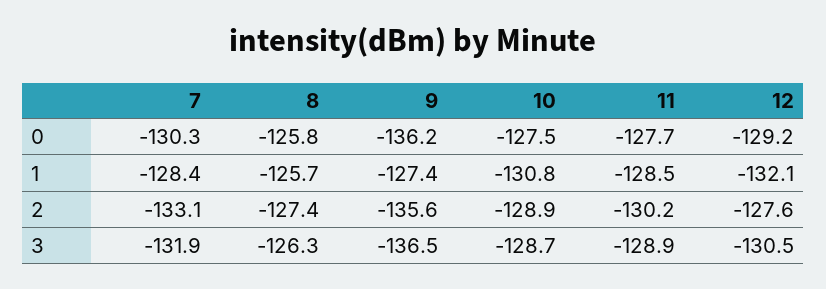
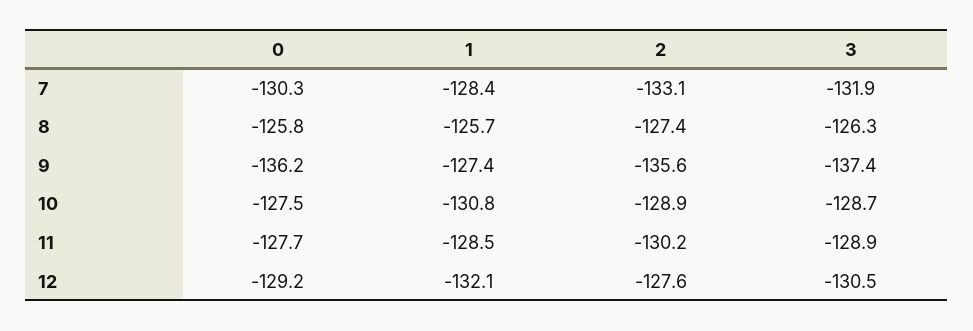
  {
    "7": {
      "0": -130.3,
      "1": -128.4,
      "2": -133.1,
      "3": -131.9
    },
    "8": {
      "0": -125.8,
      "1": -125.7,
      "2": -127.4,
      "3": -126.3
    },
    "9": {
      "0": -136.2,
      "1": -127.4,
      "2": -135.6,
-     "3": -136.5
+     "3": -137.4
    },
    "10": {
      "0": -127.5,
      "1": -130.8,
      "2": -128.9,
      "3": -128.7
    },
    "11": {
      "0": -127.7,
      "1": -128.5,
      "2": -130.2,
      "3": -128.9
    },
    "12": {
      "0": -129.2,
      "1": -132.1,
      "2": -127.6,
      "3": -130.5
    }
  }

